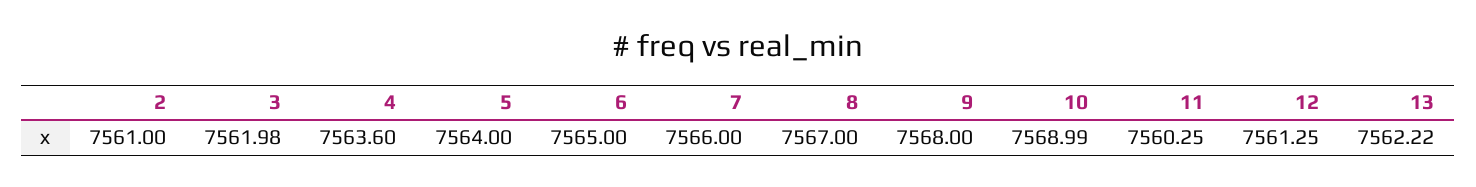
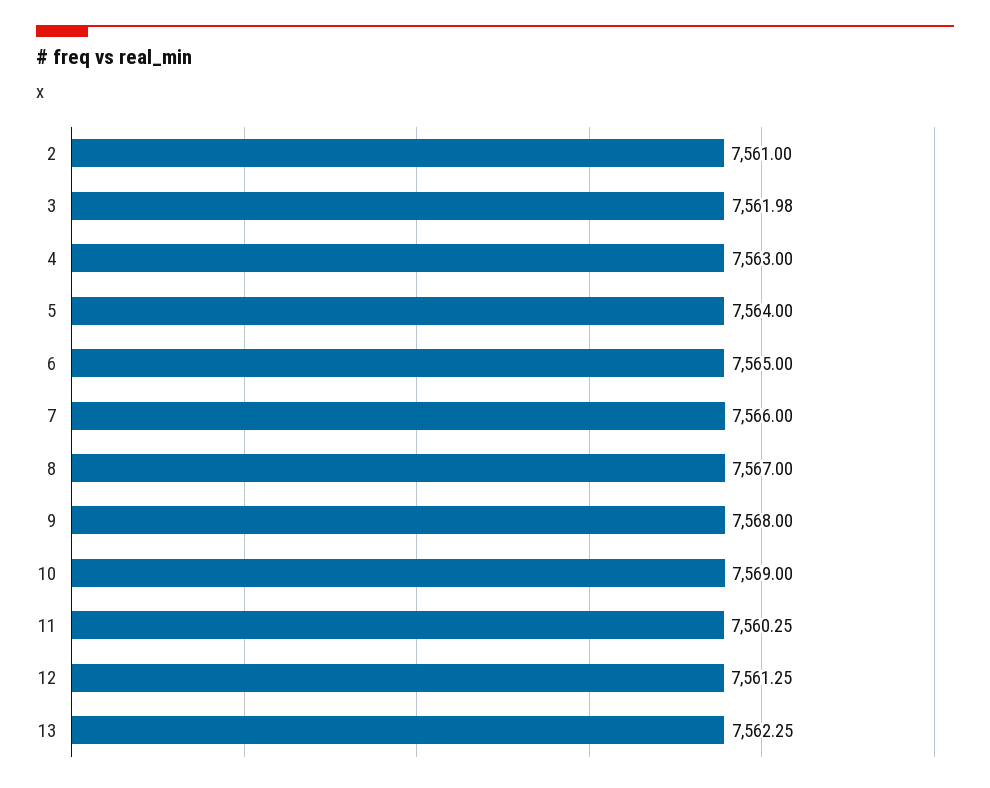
  {
    "2": 7561,
    "3": 7561.98,
-   "4": 7563.6,
+   "4": 7563,
    "5": 7564,
    "6": 7565,
    "7": 7566,
    "8": 7567,
    "9": 7568,
-   "10": 7568.99,
+   "10": 7569,
    "11": 7560.25,
    "12": 7561.25,
-   "13": 7562.22
+   "13": 7562.25
  }

